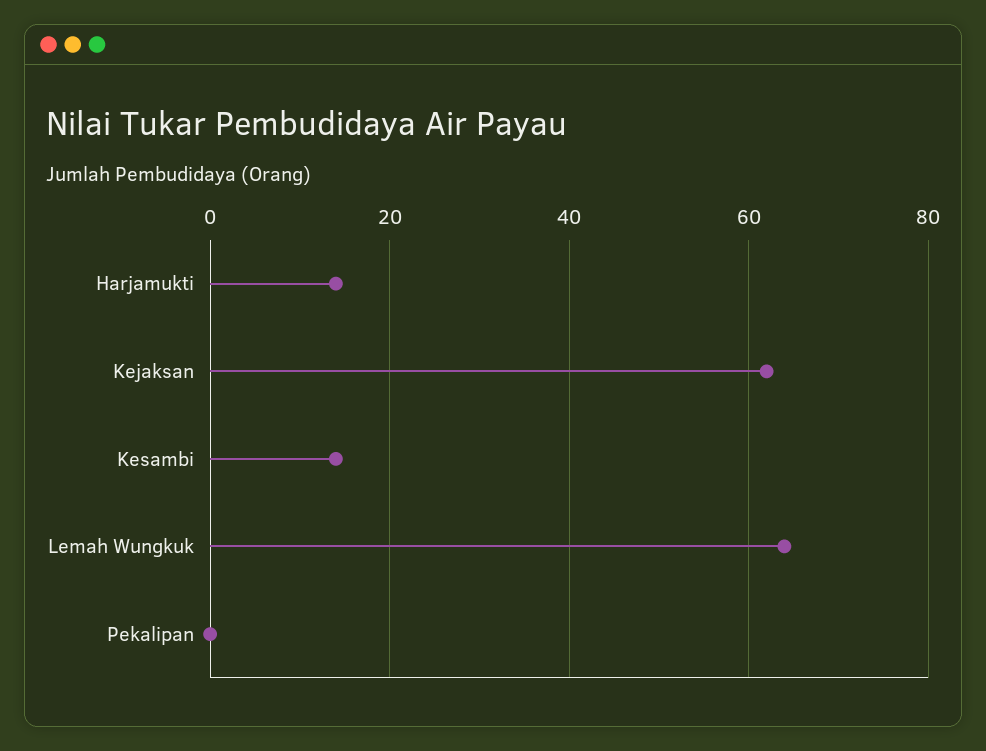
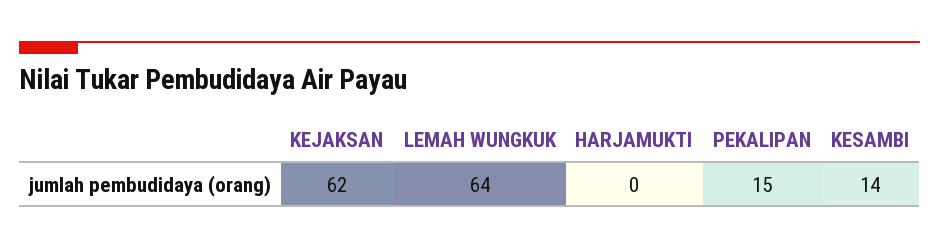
  {
-   "Harjamukti": 15,
+   "Harjamukti": 0,
    "Kejaksan": 62,
    "Kesambi": 14,
    "Lemah Wungkuk": 64,
-   "Pekalipan": 0
+   "Pekalipan": 15
  }

